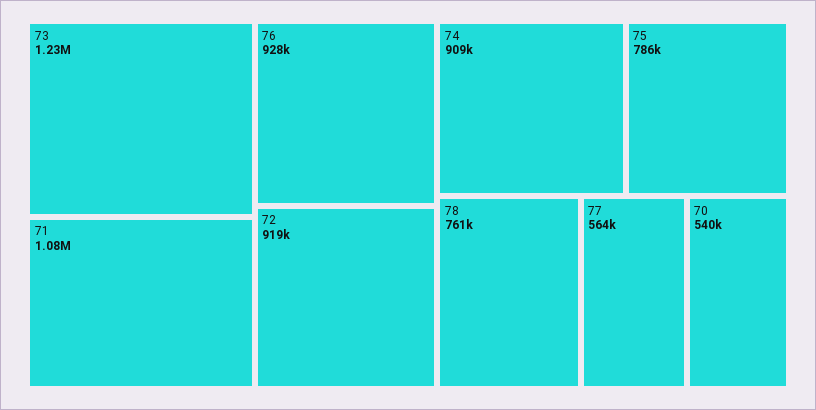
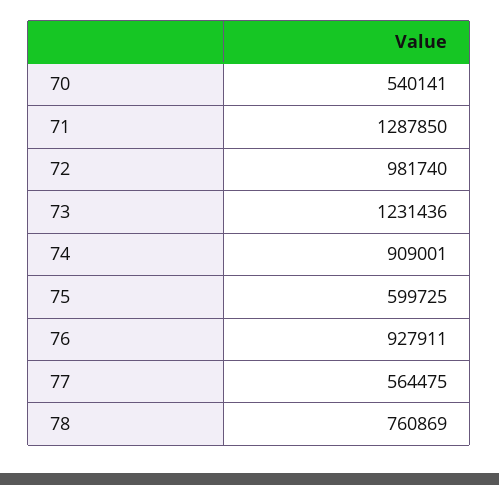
  {
    "73": 1231436,
-   "71": 1080000,
+   "71": 1287850,
    "76": 927911,
-   "72": 919000,
+   "72": 981740,
    "74": 909001,
-   "75": 786000,
+   "75": 599725,
    "78": 760869,
    "77": 564475,
    "70": 540141
  }

